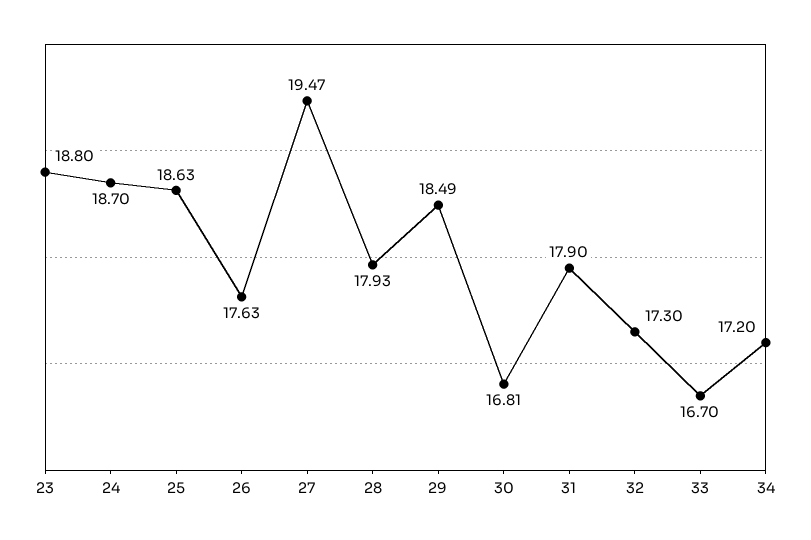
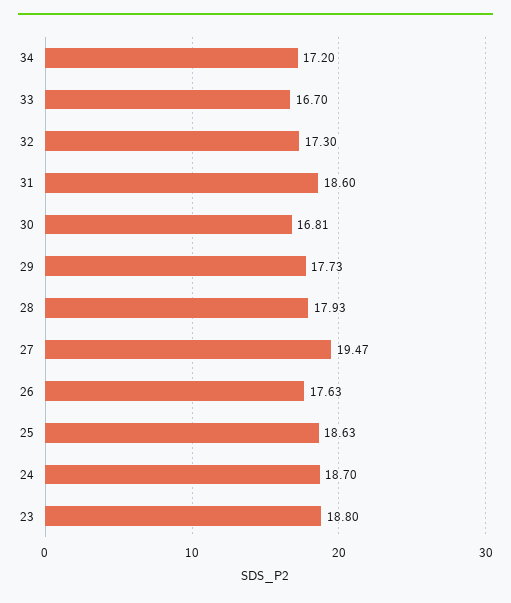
  {
    "23": 18.8,
    "24": 18.7,
    "25": 18.63,
    "26": 17.63,
    "27": 19.47,
    "28": 17.93,
-   "29": 18.49,
+   "29": 17.73,
    "30": 16.81,
-   "31": 17.9,
+   "31": 18.6,
    "32": 17.3,
    "33": 16.7,
    "34": 17.2
  }

